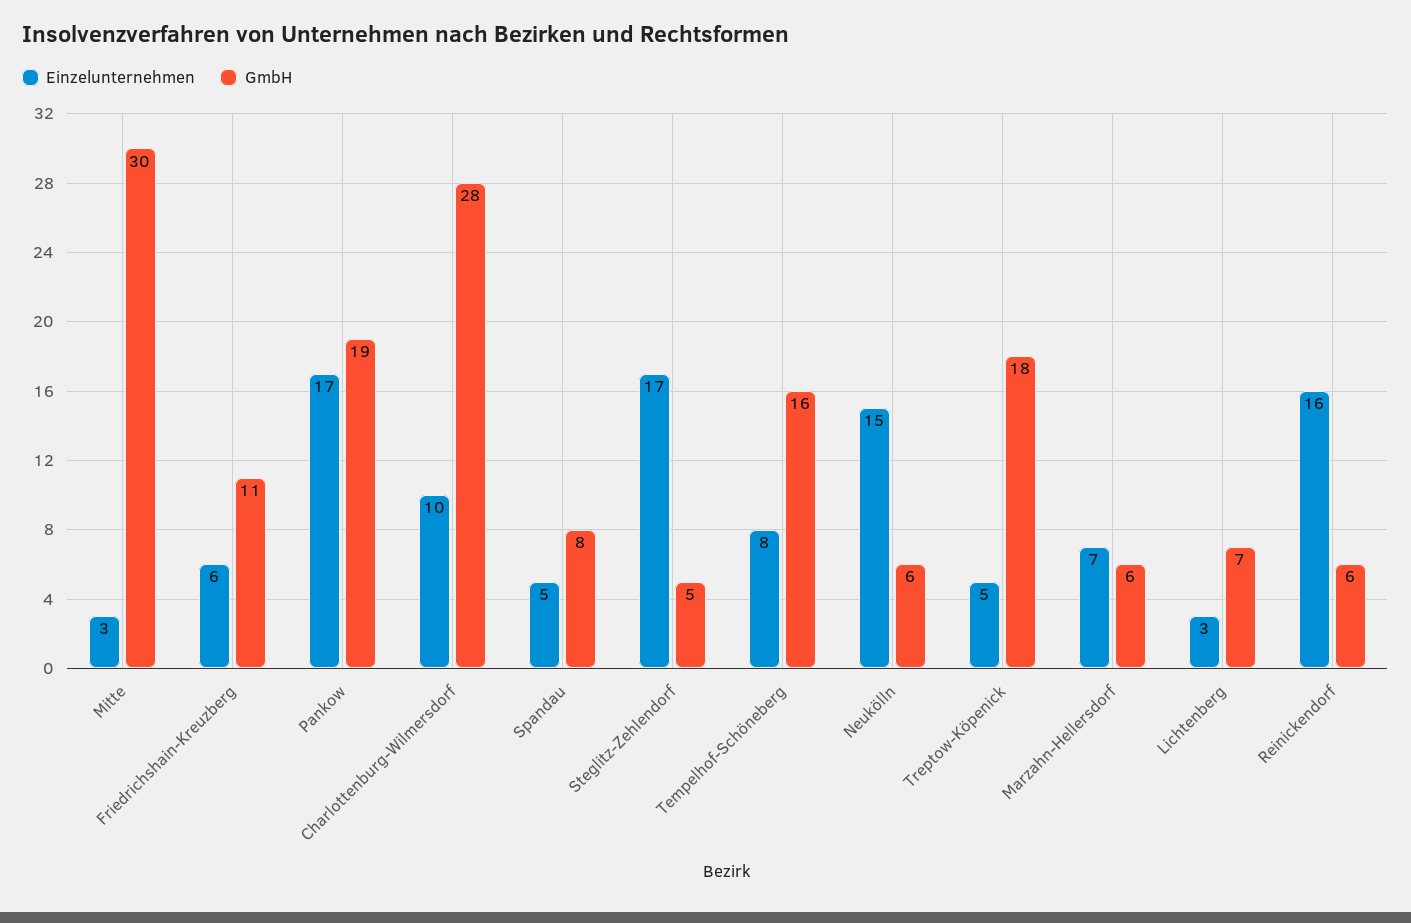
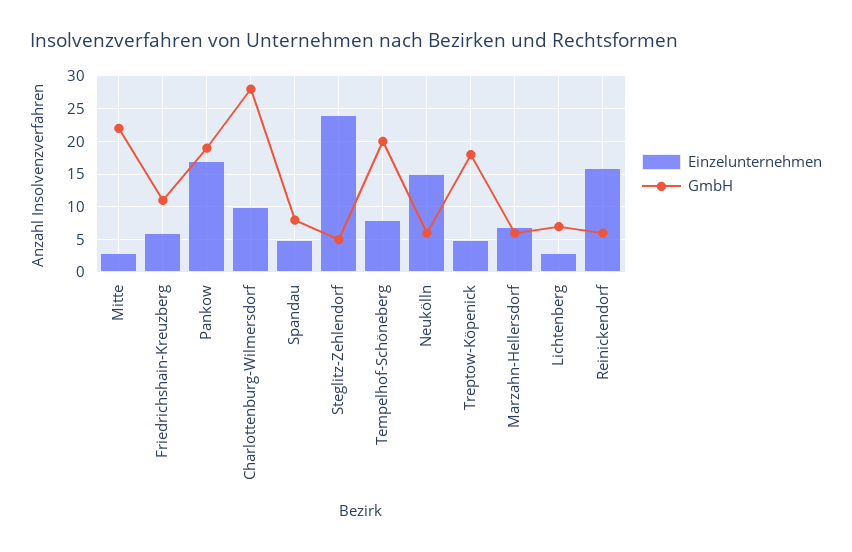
  {
    "Einzelunternehmen": {
      "Mitte": 3,
      "Friedrichshain-Kreuzberg": 6,
      "Pankow": 17,
      "Charlottenburg-Wilmersdorf": 10,
      "Spandau": 5,
-     "Steglitz-Zehlendorf": 17,
+     "Steglitz-Zehlendorf": 24,
      "Tempelhof-Schöneberg": 8,
      "Neukölln": 15,
      "Treptow-Köpenick": 5,
      "Marzahn-Hellersdorf": 7,
      "Lichtenberg": 3,
      "Reinickendorf": 16
    },
    "GmbH": {
-     "Mitte": 30,
+     "Mitte": 22,
      "Friedrichshain-Kreuzberg": 11,
      "Pankow": 19,
      "Charlottenburg-Wilmersdorf": 28,
      "Spandau": 8,
      "Steglitz-Zehlendorf": 5,
-     "Tempelhof-Schöneberg": 16,
+     "Tempelhof-Schöneberg": 20,
      "Neukölln": 6,
      "Treptow-Köpenick": 18,
      "Marzahn-Hellersdorf": 6,
      "Lichtenberg": 7,
      "Reinickendorf": 6
    }
  }

